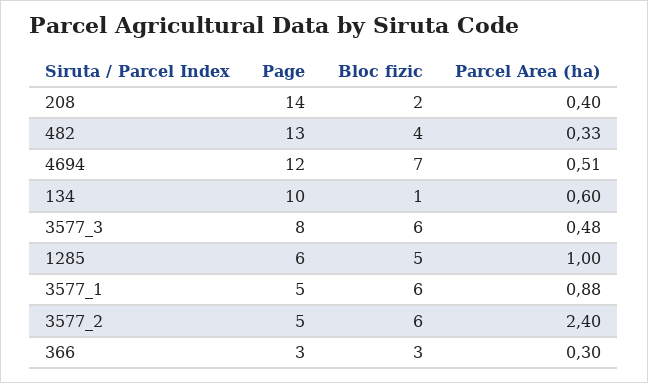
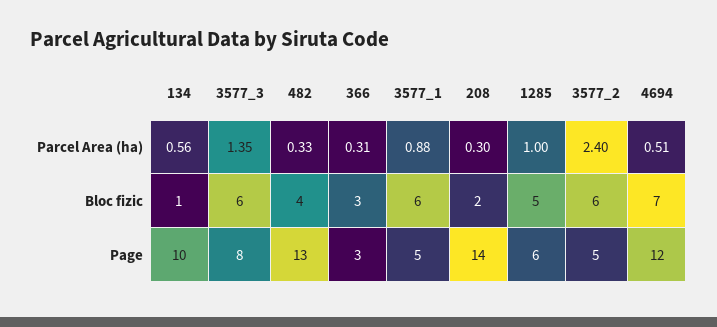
  {
    "Page": {
      "208": 14,
      "482": 13,
      "4694": 12,
      "134": 10,
      "3577_3": 8,
      "1285": 6,
      "3577_1": 5,
      "3577_2": 5,
      "366": 3
    },
    "Bloc fizic": {
      "208": 2,
      "482": 4,
      "4694": 7,
      "134": 1,
      "3577_3": 6,
      "1285": 5,
      "3577_1": 6,
      "3577_2": 6,
      "366": 3
    },
    "Parcel Area (ha)": {
-     "208": 0.4,
+     "208": 0.3,
      "482": 0.33,
      "4694": 0.51,
-     "134": 0.6,
+     "134": 0.56,
-     "3577_3": 0.48,
+     "3577_3": 1.35,
      "1285": 1,
      "3577_1": 0.88,
      "3577_2": 2.4,
-     "366": 0.3
+     "366": 0.31
    }
  }

